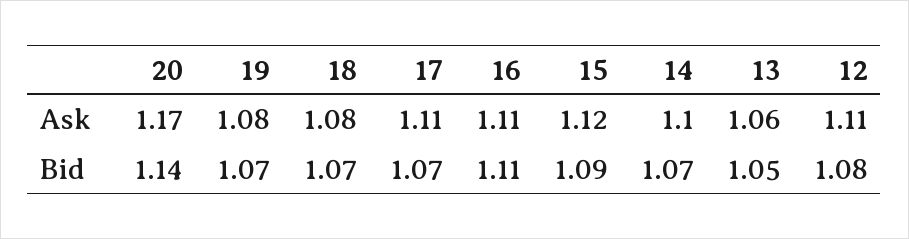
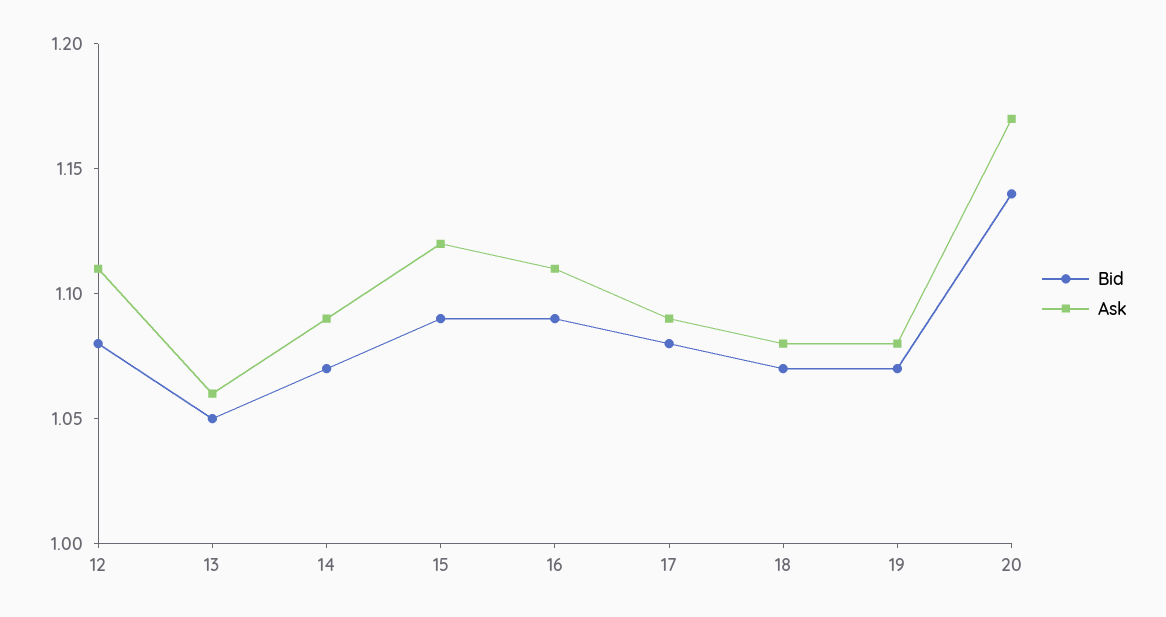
  {
    "Ask": {
      "20": 1.17,
      "19": 1.08,
      "18": 1.08,
-     "17": 1.11,
+     "17": 1.09,
      "16": 1.11,
      "15": 1.12,
-     "14": 1.1,
+     "14": 1.09,
      "13": 1.06,
      "12": 1.11
    },
    "Bid": {
      "20": 1.14,
      "19": 1.07,
      "18": 1.07,
-     "17": 1.07,
+     "17": 1.08,
-     "16": 1.11,
+     "16": 1.09,
      "15": 1.09,
      "14": 1.07,
      "13": 1.05,
      "12": 1.08
    }
  }

